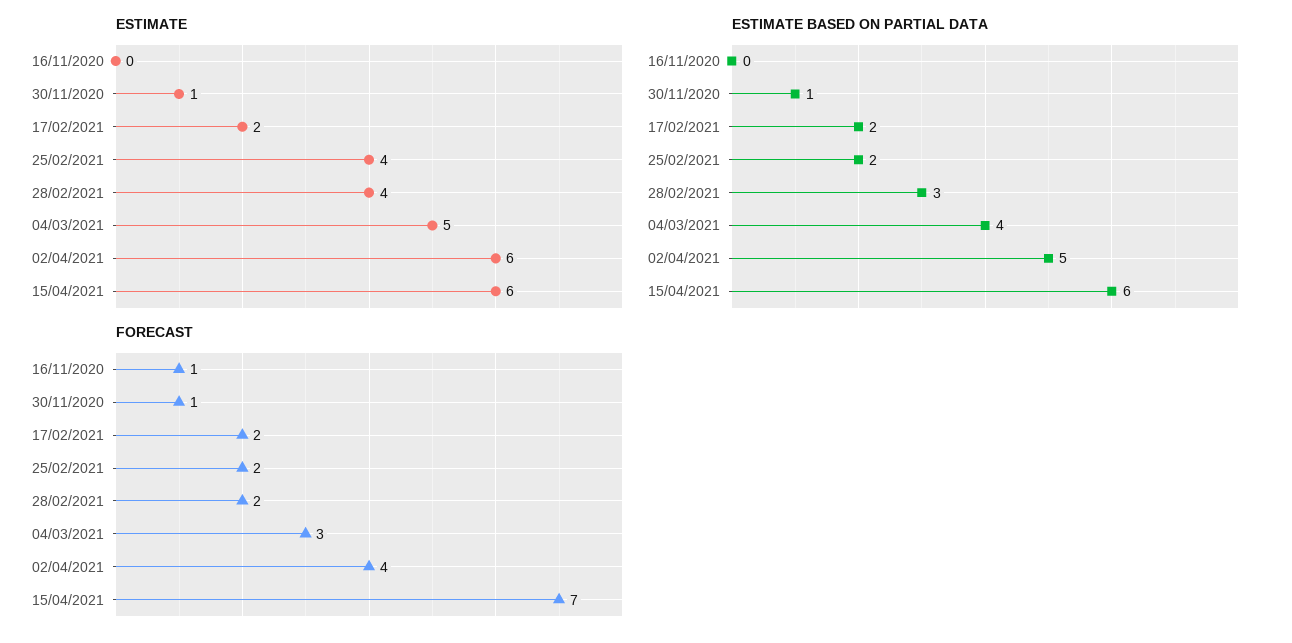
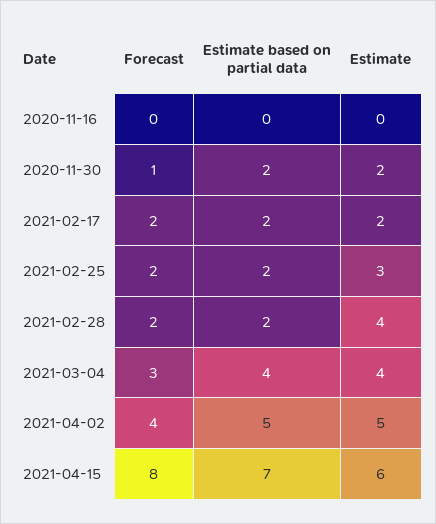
  {
    "ESTIMATE": {
      "16/11/2020": 0,
-     "30/11/2020": 1,
+     "30/11/2020": 2,
      "17/02/2021": 2,
-     "25/02/2021": 4,
+     "25/02/2021": 3,
      "28/02/2021": 4,
-     "04/03/2021": 5,
+     "04/03/2021": 4,
-     "02/04/2021": 6,
+     "02/04/2021": 5,
      "15/04/2021": 6
    },
    "ESTIMATE BASED ON PARTIAL DATA": {
      "16/11/2020": 0,
-     "30/11/2020": 1,
+     "30/11/2020": 2,
      "17/02/2021": 2,
      "25/02/2021": 2,
-     "28/02/2021": 3,
+     "28/02/2021": 2,
      "04/03/2021": 4,
      "02/04/2021": 5,
-     "15/04/2021": 6
+     "15/04/2021": 7
    },
    "FORECAST": {
-     "16/11/2020": 1,
+     "16/11/2020": 0,
      "30/11/2020": 1,
      "17/02/2021": 2,
      "25/02/2021": 2,
      "28/02/2021": 2,
      "04/03/2021": 3,
      "02/04/2021": 4,
-     "15/04/2021": 7
+     "15/04/2021": 8
    }
  }

